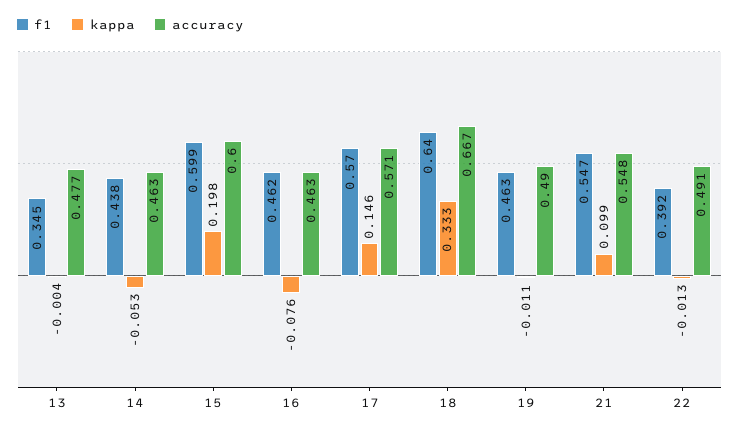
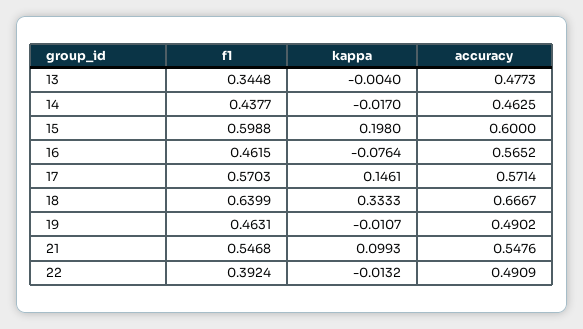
  {
    "f1": {
      "13": 0.3448,
      "14": 0.4377,
      "15": 0.5988,
      "16": 0.4615,
      "17": 0.5703,
      "18": 0.6399,
      "19": 0.4631,
      "21": 0.5468,
      "22": 0.3924
    },
    "kappa": {
      "13": -0.004,
-     "14": -0.053,
+     "14": -0.017,
      "15": 0.198,
      "16": -0.0764,
      "17": 0.1461,
      "18": 0.3333,
      "19": -0.0107,
      "21": 0.0993,
      "22": -0.0132
    },
    "accuracy": {
      "13": 0.4773,
      "14": 0.4625,
      "15": 0.6,
-     "16": 0.463,
+     "16": 0.5652,
      "17": 0.5714,
      "18": 0.6667,
      "19": 0.4902,
      "21": 0.5476,
      "22": 0.4909
    }
  }

